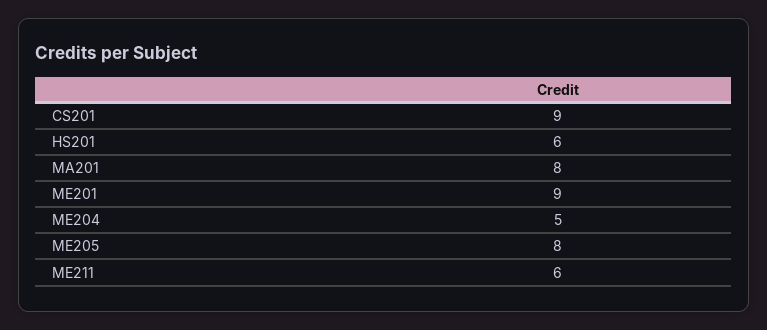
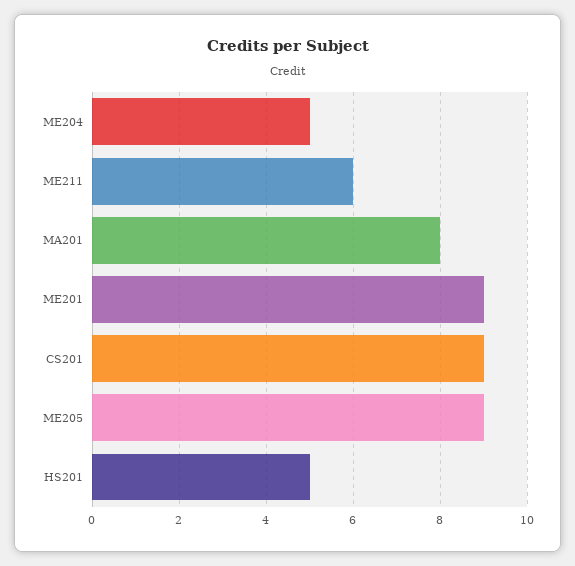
  {
    "CS201": 9,
-   "HS201": 6,
+   "HS201": 5,
    "MA201": 8,
    "ME201": 9,
    "ME204": 5,
-   "ME205": 8,
+   "ME205": 9,
    "ME211": 6
  }

